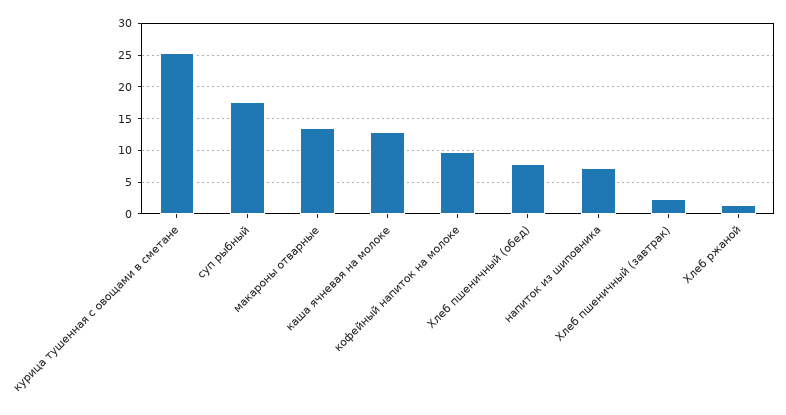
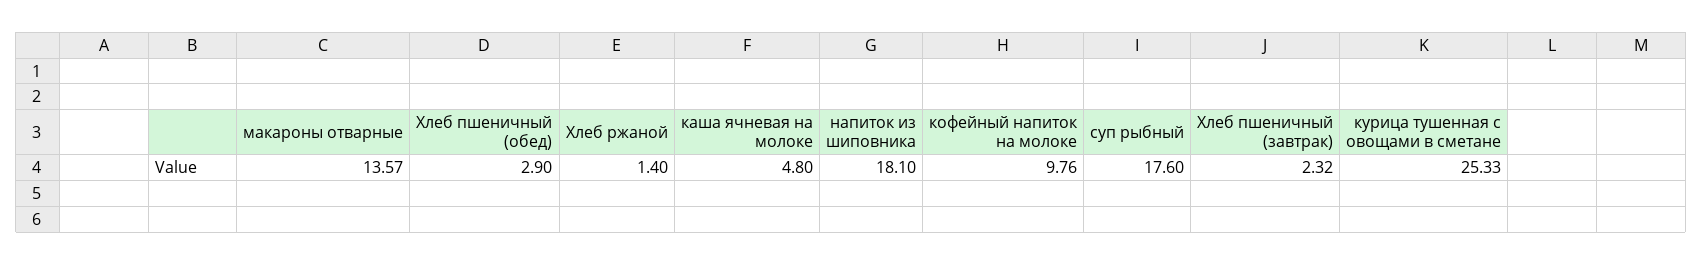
  {
    "курица тушенная с овощами в сметане": 25.33,
    "суп рыбный": 17.6,
    "макароны отварные": 13.57,
-   "каша ячневая на молоке": 13,
+   "каша ячневая на молоке": 4.8,
    "кофейный напиток на молоке": 9.76,
-   "Хлеб пшеничный (обед)": 8,
+   "Хлеб пшеничный (обед)": 2.9,
-   "напиток из шиповника": 7,
+   "напиток из шиповника": 18.1,
    "Хлеб пшеничный (завтрак)": 2.32,
    "Хлеб ржаной": 1.4
  }

